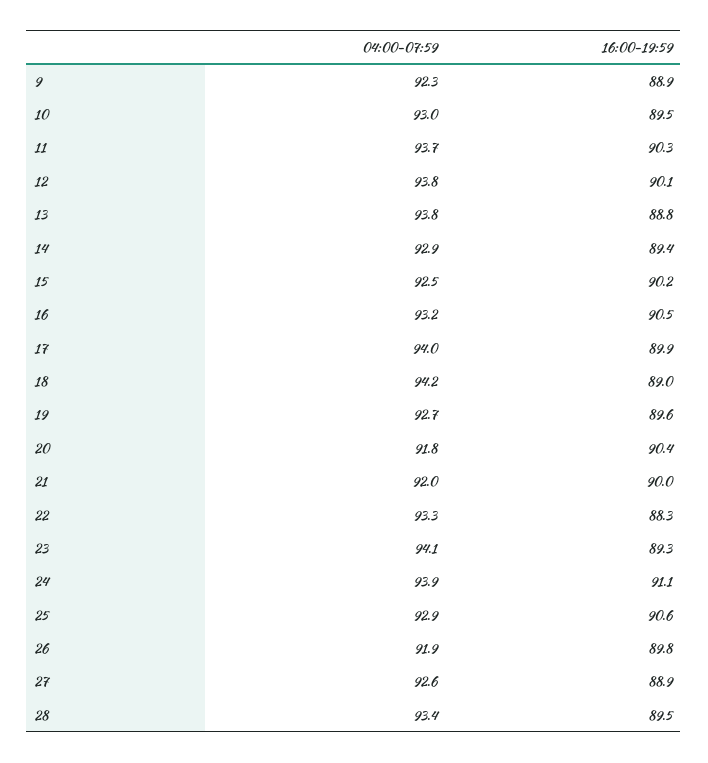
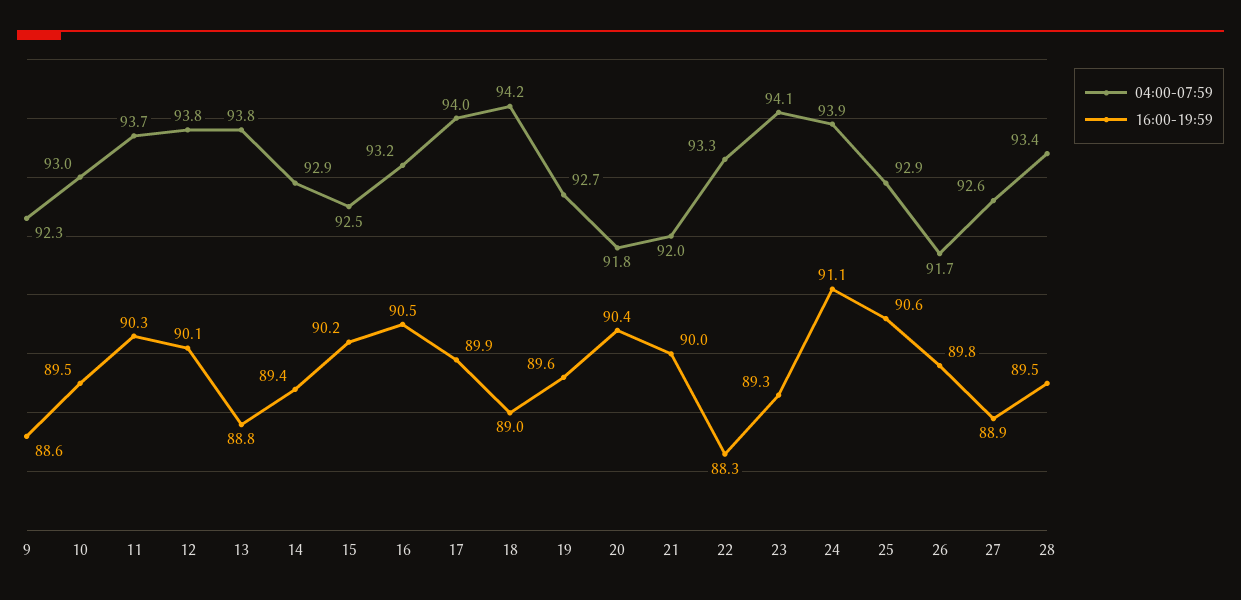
  {
    "04:00-07:59": {
      "9": 92.3,
      "10": 93,
      "11": 93.7,
      "12": 93.8,
      "13": 93.8,
      "14": 92.9,
      "15": 92.5,
      "16": 93.2,
      "17": 94,
      "18": 94.2,
      "19": 92.7,
      "20": 91.8,
      "21": 92,
      "22": 93.3,
      "23": 94.1,
      "24": 93.9,
      "25": 92.9,
-     "26": 91.9,
+     "26": 91.7,
      "27": 92.6,
      "28": 93.4
    },
    "16:00-19:59": {
-     "9": 88.9,
+     "9": 88.6,
      "10": 89.5,
      "11": 90.3,
      "12": 90.1,
      "13": 88.8,
      "14": 89.4,
      "15": 90.2,
      "16": 90.5,
      "17": 89.9,
      "18": 89,
      "19": 89.6,
      "20": 90.4,
      "21": 90,
      "22": 88.3,
      "23": 89.3,
      "24": 91.1,
      "25": 90.6,
      "26": 89.8,
      "27": 88.9,
      "28": 89.5
    }
  }

